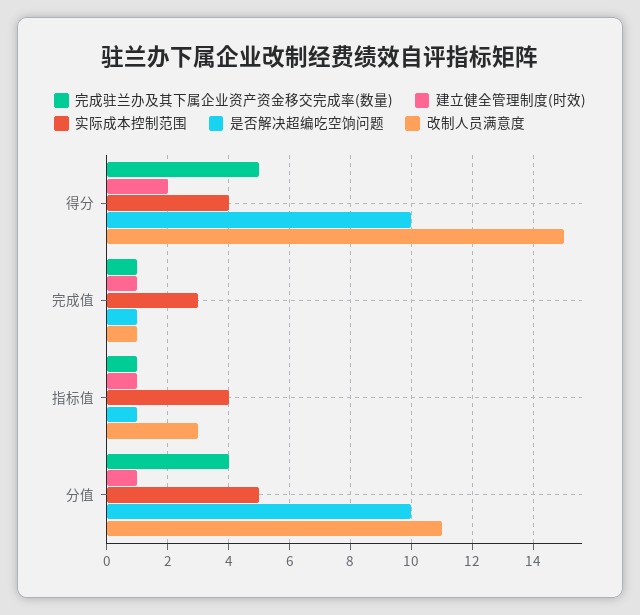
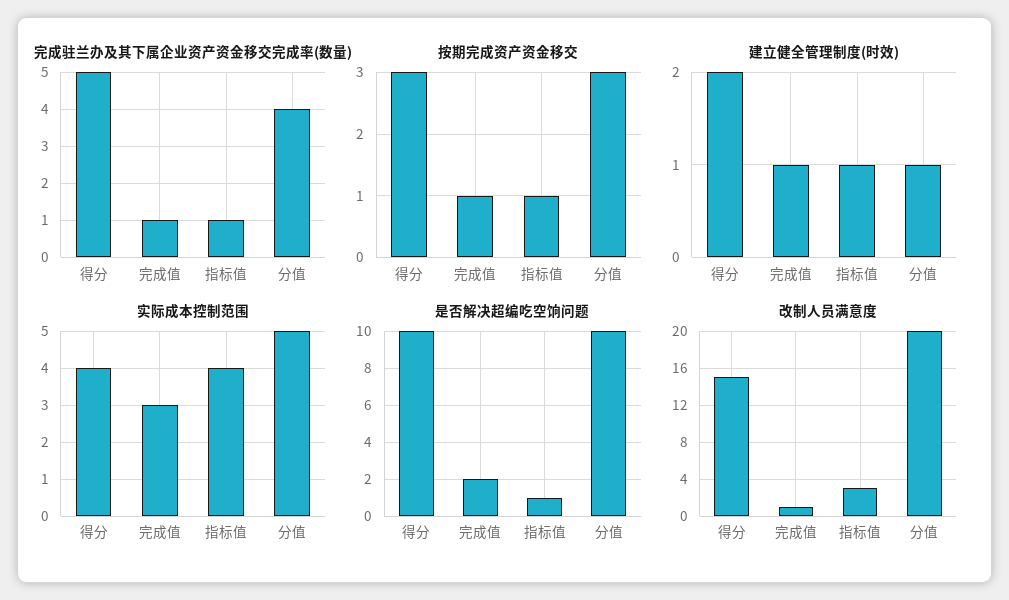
  {
    "完成驻兰办及其下属企业资产资金移交完成率(数量)": {
      "得分": 5,
      "完成值": 1,
      "指标值": 1,
      "分值": 4
    },
    "建立健全管理制度(时效)": {
      "得分": 2,
      "完成值": 1,
      "指标值": 1,
      "分值": 1
    },
    "实际成本控制范围": {
      "得分": 4,
      "完成值": 3,
      "指标值": 4,
      "分值": 5
    },
    "是否解决超编吃空饷问题": {
      "得分": 10,
-     "完成值": 1,
+     "完成值": 2,
      "指标值": 1,
      "分值": 10
    },
    "改制人员满意度": {
      "得分": 15,
      "完成值": 1,
      "指标值": 3,
-     "分值": 11
+     "分值": 20
-   }
+   },
+   "按期完成资产资金移交": {
+     "得分": 3,
+     "完成值": 1,
+     "指标值": 1,
+     "分值": 3
+   }
  }

